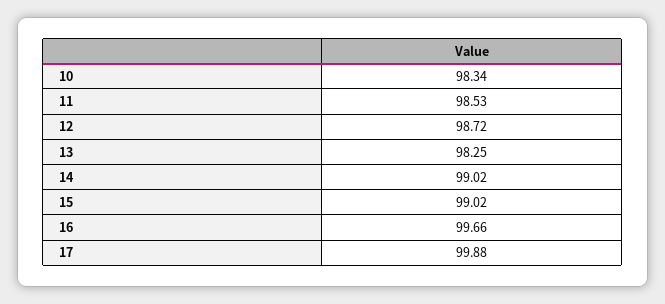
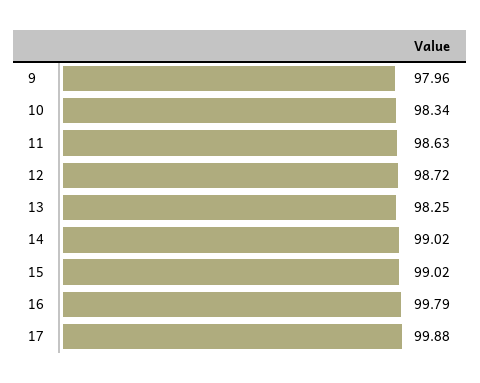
  {
    "10": 98.34,
-   "11": 98.53,
+   "11": 98.63,
    "12": 98.72,
    "13": 98.25,
    "14": 99.02,
    "15": 99.02,
-   "16": 99.66,
+   "16": 99.79,
-   "17": 99.88
+   "17": 99.88,
+   "9": 97.96
  }

